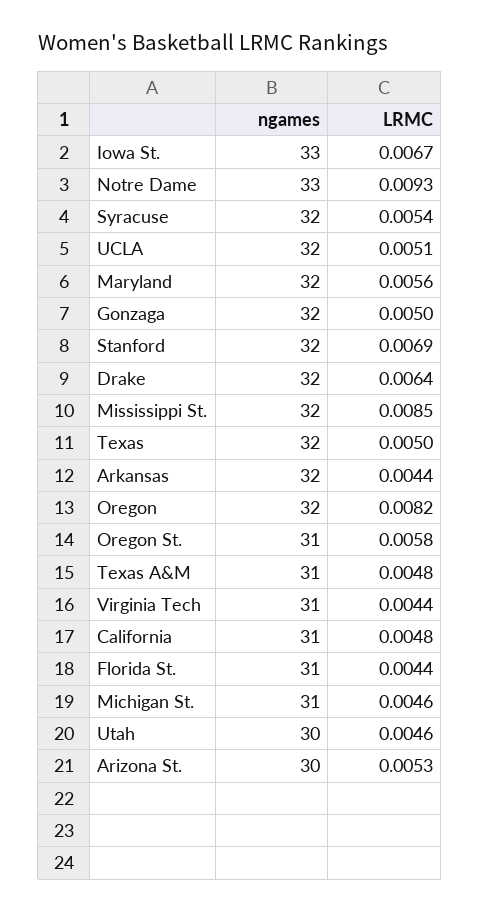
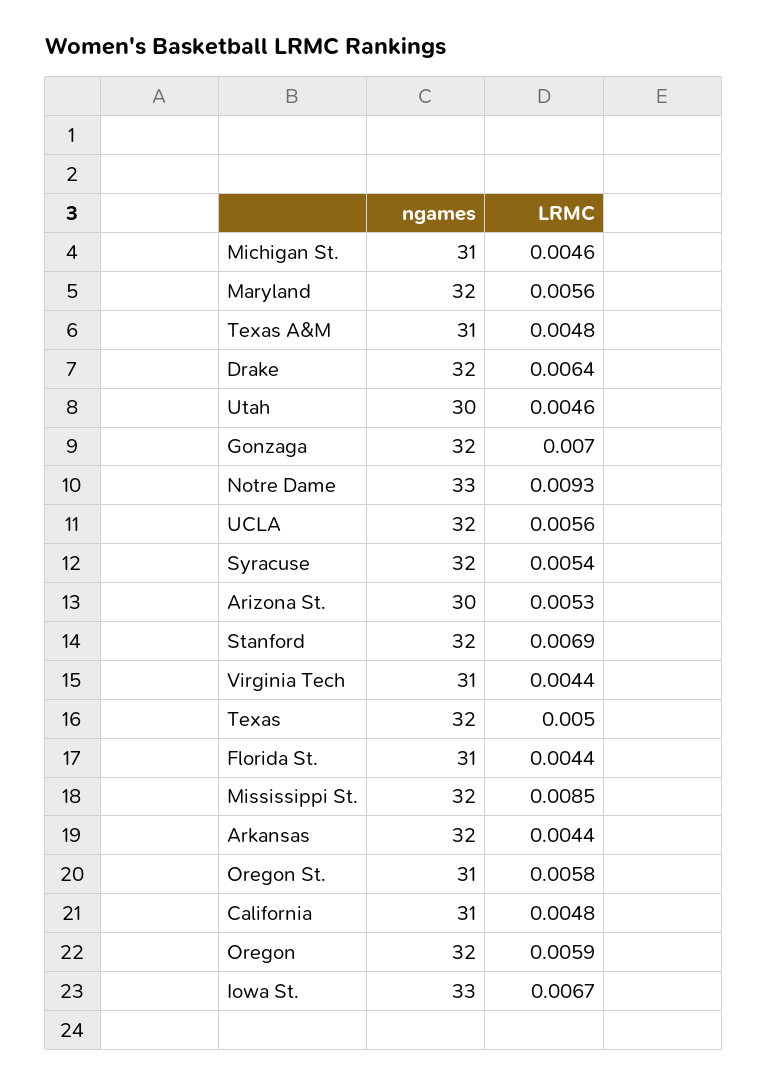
  {
    "ngames": {
      "Iowa St.": 33,
      "Notre Dame": 33,
      "Syracuse": 32,
      "UCLA": 32,
      "Maryland": 32,
      "Gonzaga": 32,
      "Stanford": 32,
      "Drake": 32,
      "Mississippi St.": 32,
      "Texas": 32,
      "Arkansas": 32,
      "Oregon": 32,
      "Oregon St.": 31,
      "Texas A&M": 31,
      "Virginia Tech": 31,
      "California": 31,
      "Florida St.": 31,
      "Michigan St.": 31,
      "Utah": 30,
      "Arizona St.": 30
    },
    "LRMC": {
      "Iowa St.": 0.0067,
      "Notre Dame": 0.0093,
      "Syracuse": 0.0054,
-     "UCLA": 0.0051,
+     "UCLA": 0.0056,
      "Maryland": 0.0056,
-     "Gonzaga": 0.005,
+     "Gonzaga": 0.007,
      "Stanford": 0.0069,
      "Drake": 0.0064,
      "Mississippi St.": 0.0085,
      "Texas": 0.005,
      "Arkansas": 0.0044,
-     "Oregon": 0.0082,
+     "Oregon": 0.0059,
      "Oregon St.": 0.0058,
      "Texas A&M": 0.0048,
      "Virginia Tech": 0.0044,
      "California": 0.0048,
      "Florida St.": 0.0044,
      "Michigan St.": 0.0046,
      "Utah": 0.0046,
      "Arizona St.": 0.0053
    }
  }

